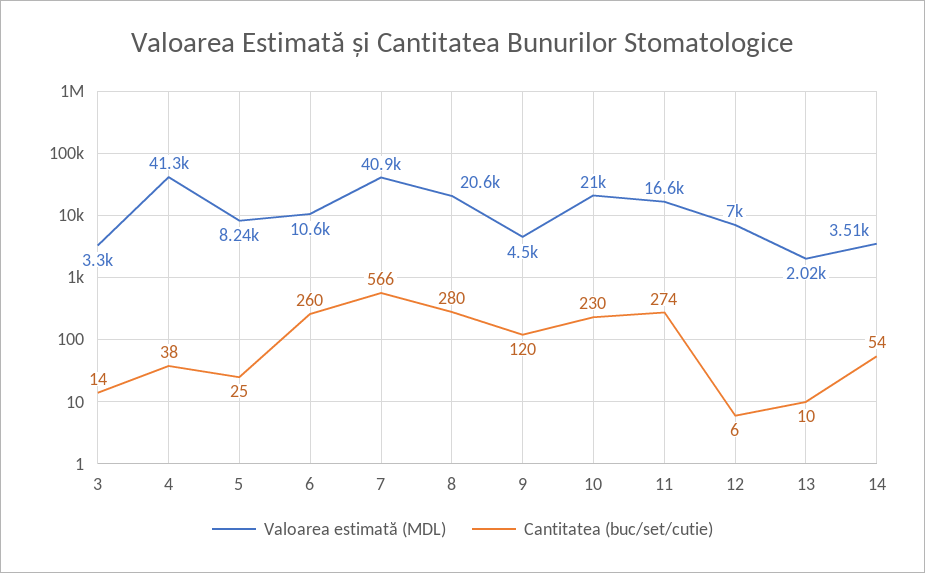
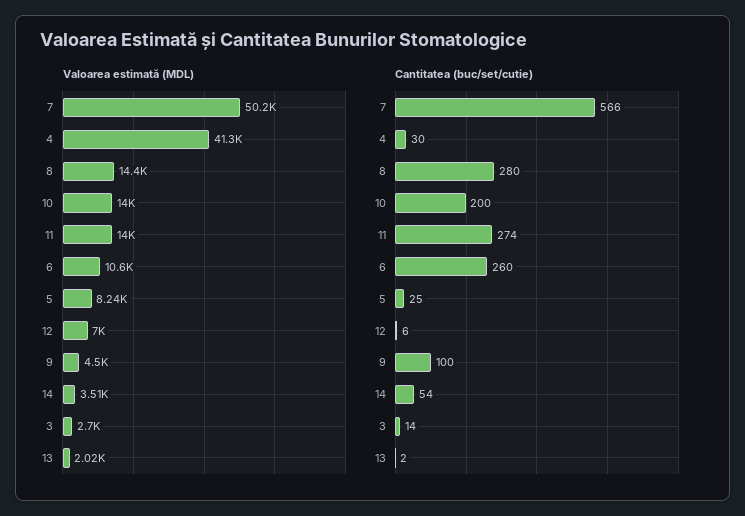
  {
    "Valoarea estimată (MDL)": {
-     "3": 3300,
+     "3": 2700,
      "4": 41300,
      "5": 8240,
      "6": 10600,
-     "7": 40900,
+     "7": 50200,
-     "8": 20600,
+     "8": 14400,
      "9": 4500,
-     "10": 21000,
+     "10": 14000,
-     "11": 16600,
+     "11": 14000,
      "12": 7000,
      "13": 2020,
      "14": 3510
    },
    "Cantitatea (buc/set/cutie)": {
      "3": 14,
-     "4": 38,
+     "4": 30,
      "5": 25,
      "6": 260,
      "7": 566,
      "8": 280,
-     "9": 120,
+     "9": 100,
-     "10": 230,
+     "10": 200,
      "11": 274,
      "12": 6,
-     "13": 10,
+     "13": 2,
      "14": 54
    }
  }

